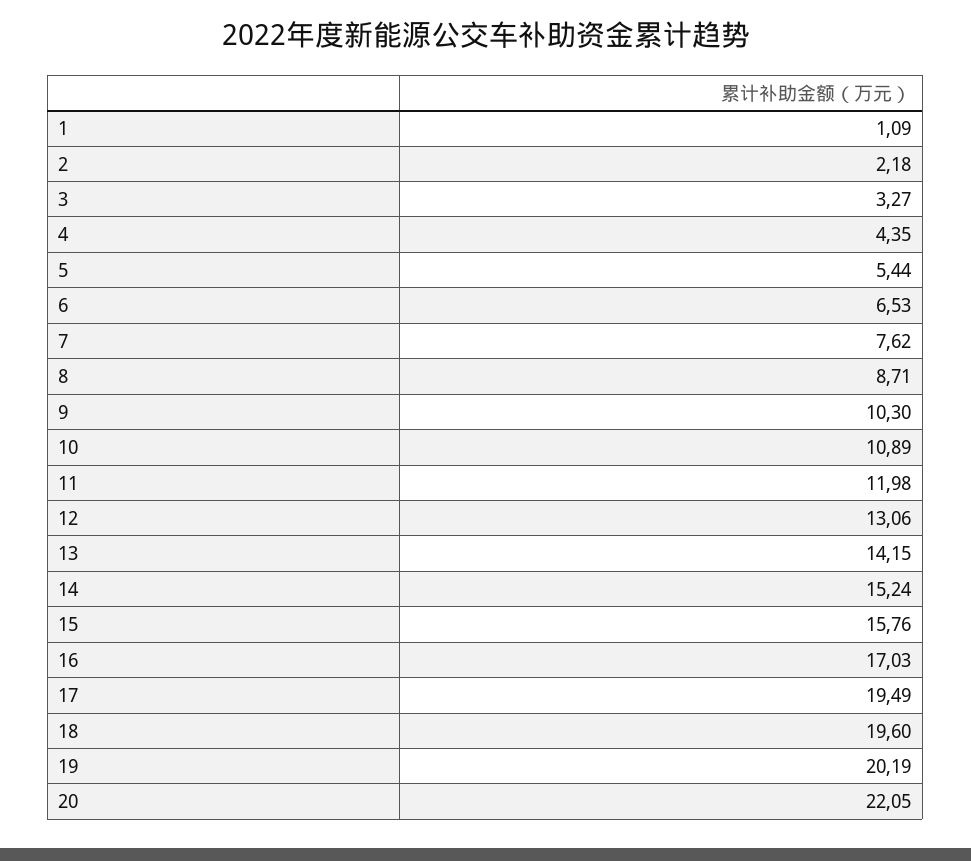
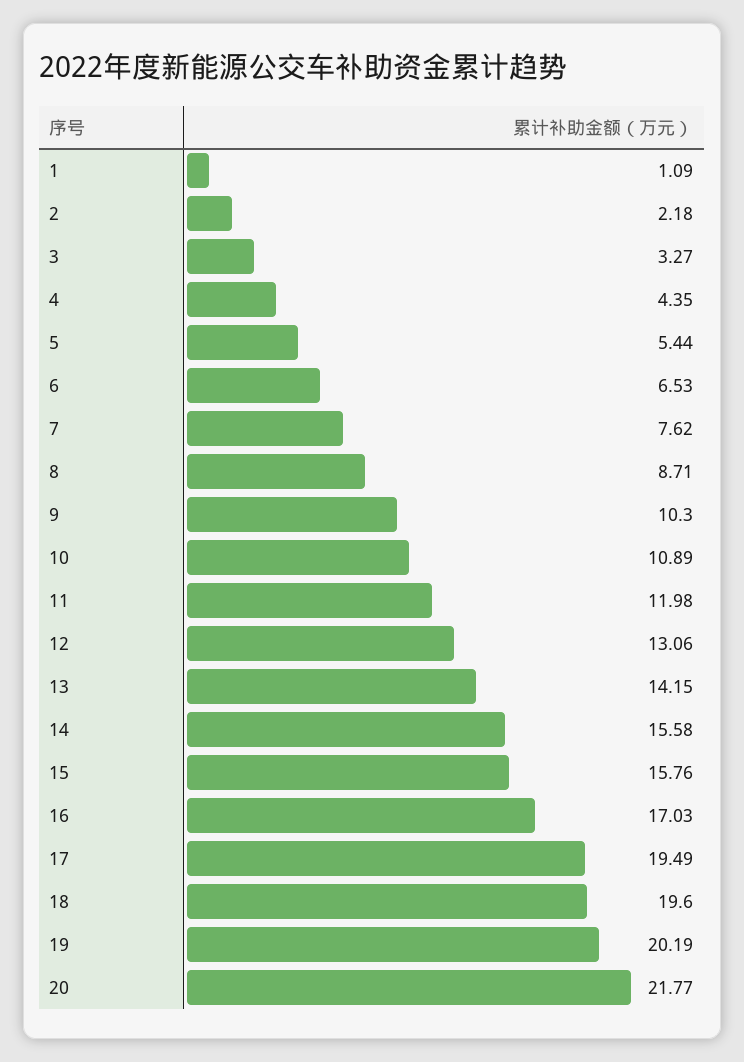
  {
    "1": 1.09,
    "2": 2.18,
    "3": 3.27,
    "4": 4.35,
    "5": 5.44,
    "6": 6.53,
    "7": 7.62,
    "8": 8.71,
    "9": 10.3,
    "10": 10.89,
    "11": 11.98,
    "12": 13.06,
    "13": 14.15,
-   "14": 15.24,
+   "14": 15.58,
    "15": 15.76,
    "16": 17.03,
    "17": 19.49,
    "18": 19.6,
    "19": 20.19,
-   "20": 22.05
+   "20": 21.77
  }

